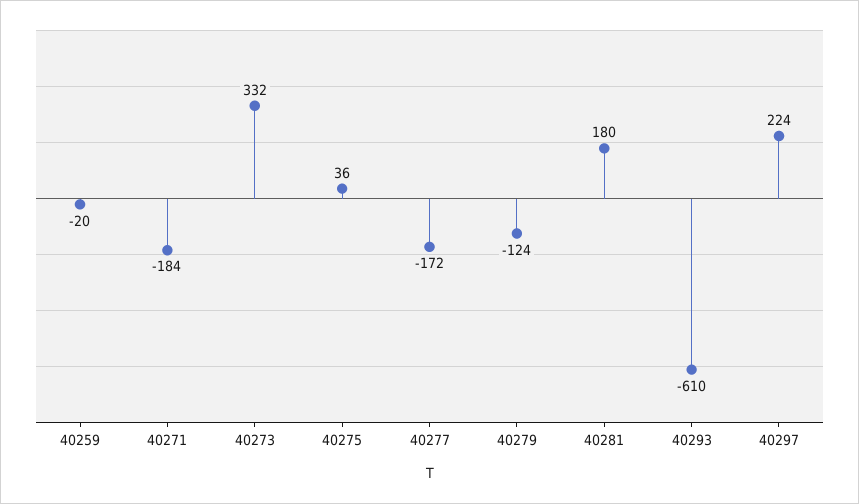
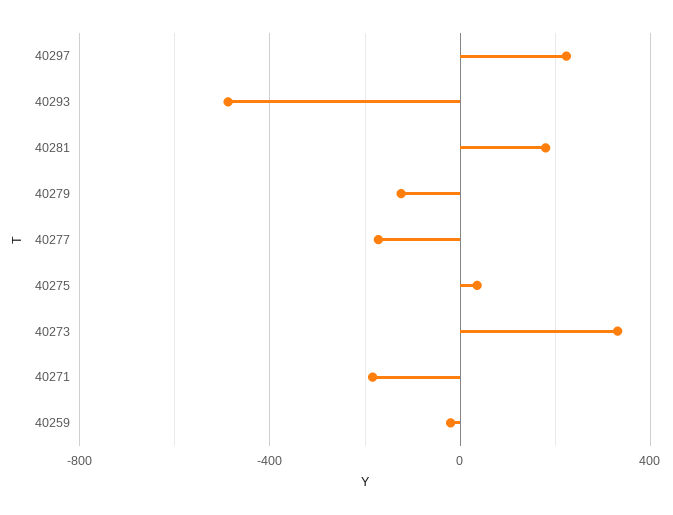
  {
    "40259": -20,
    "40271": -184,
    "40273": 332,
    "40275": 36,
    "40277": -172,
    "40279": -124,
    "40281": 180,
-   "40293": -610,
+   "40293": -500,
    "40297": 224
  }

